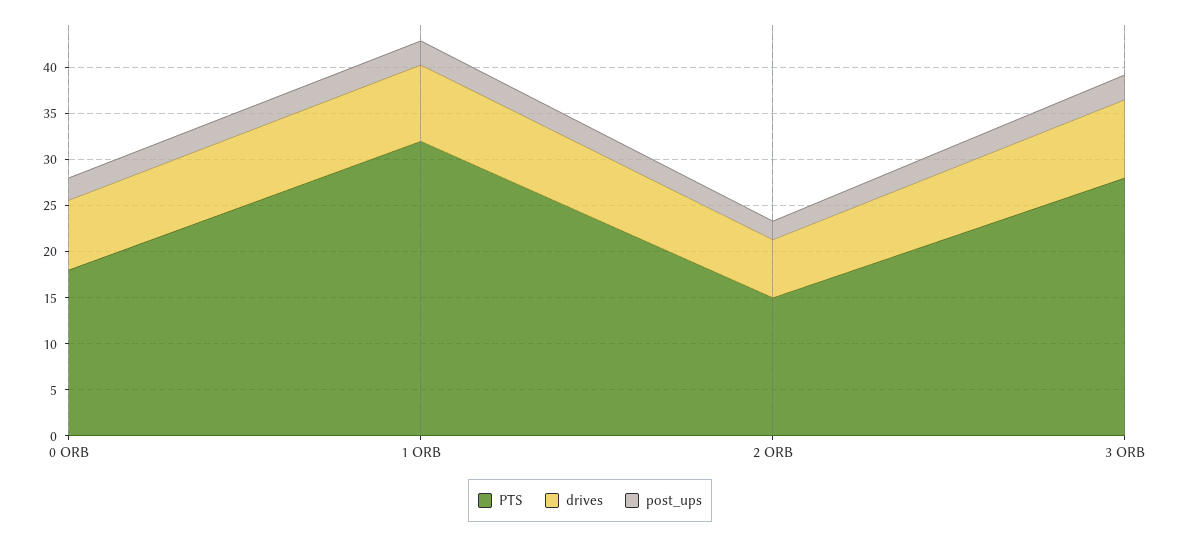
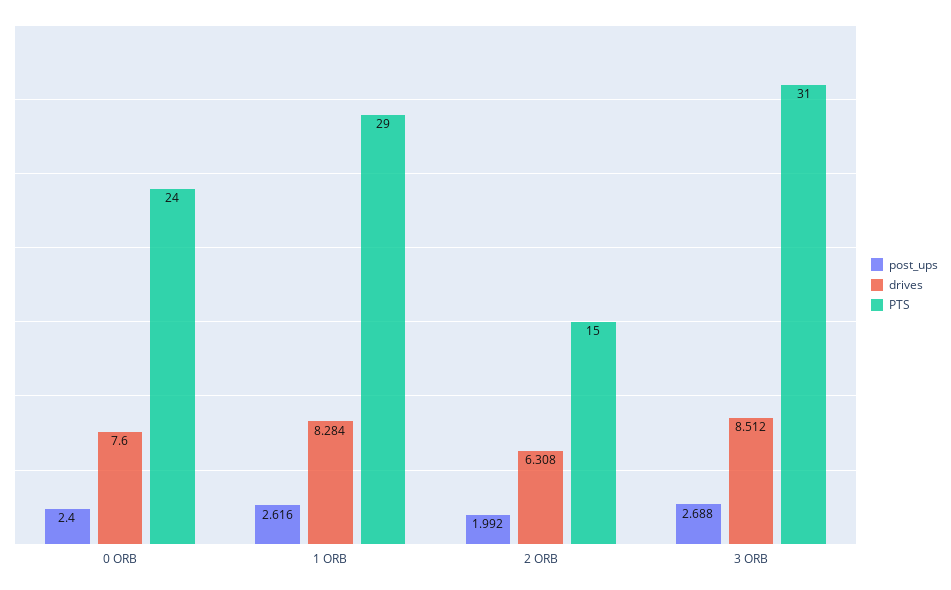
  {
    "PTS": {
-     "0 ORB": 18,
+     "0 ORB": 24,
-     "1 ORB": 32,
+     "1 ORB": 29,
      "2 ORB": 15,
-     "3 ORB": 28
+     "3 ORB": 31
    },
    "drives": {
      "0 ORB": 7.6,
      "1 ORB": 8.284,
      "2 ORB": 6.308,
      "3 ORB": 8.512
    },
    "post_ups": {
      "0 ORB": 2.4,
      "1 ORB": 2.616,
      "2 ORB": 1.992,
      "3 ORB": 2.688
    }
  }

